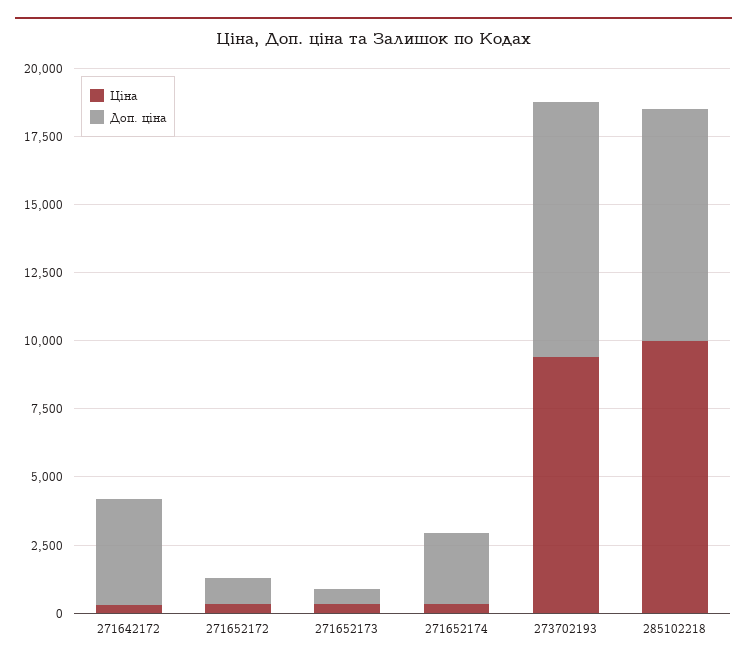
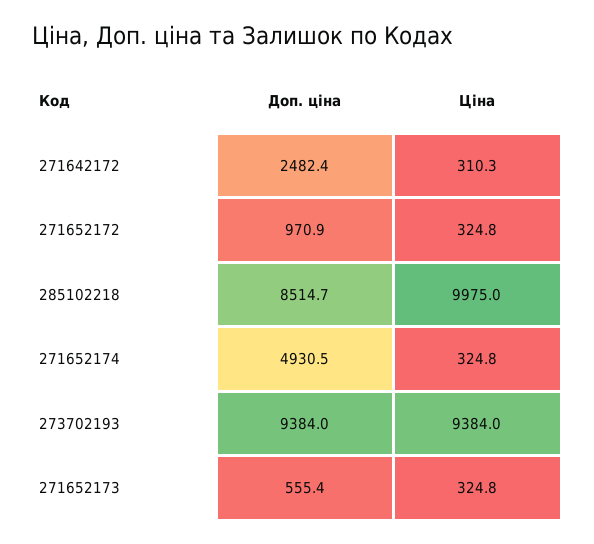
  {
    "Ціна": {
      "271642172": 310.3,
      "271652172": 324.8,
      "271652173": 324.8,
      "271652174": 324.8,
      "273702193": 9384,
      "285102218": 9975
    },
    "Доп. ціна": {
-     "271642172": 4000,
+     "271642172": 2482.4,
      "271652172": 970.9,
      "271652173": 555.4,
-     "271652174": 2500,
+     "271652174": 4930.5,
      "273702193": 9384,
      "285102218": 8514.7
    }
  }

